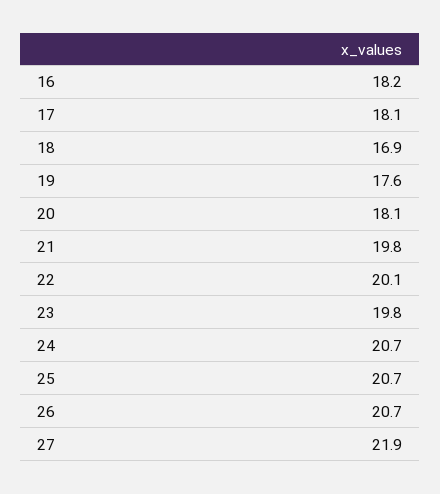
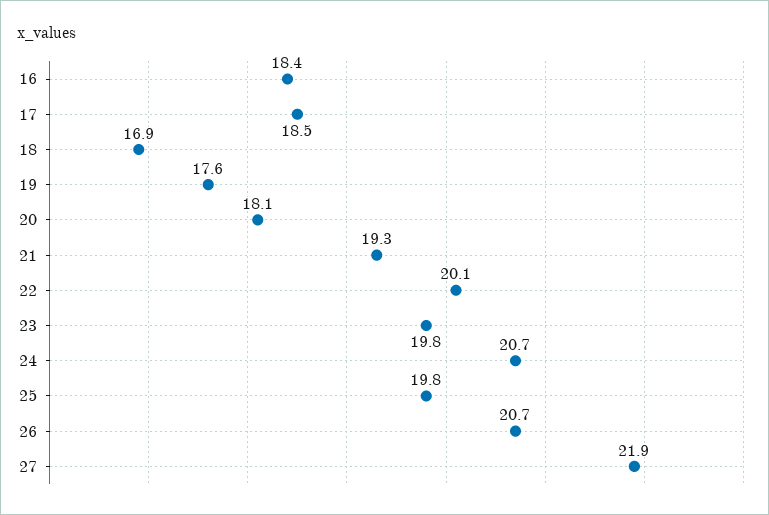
  {
-   "16": 18.2,
+   "16": 18.4,
-   "17": 18.1,
+   "17": 18.5,
    "18": 16.9,
    "19": 17.6,
    "20": 18.1,
-   "21": 19.8,
+   "21": 19.3,
    "22": 20.1,
    "23": 19.8,
    "24": 20.7,
-   "25": 20.7,
+   "25": 19.8,
    "26": 20.7,
    "27": 21.9
  }

